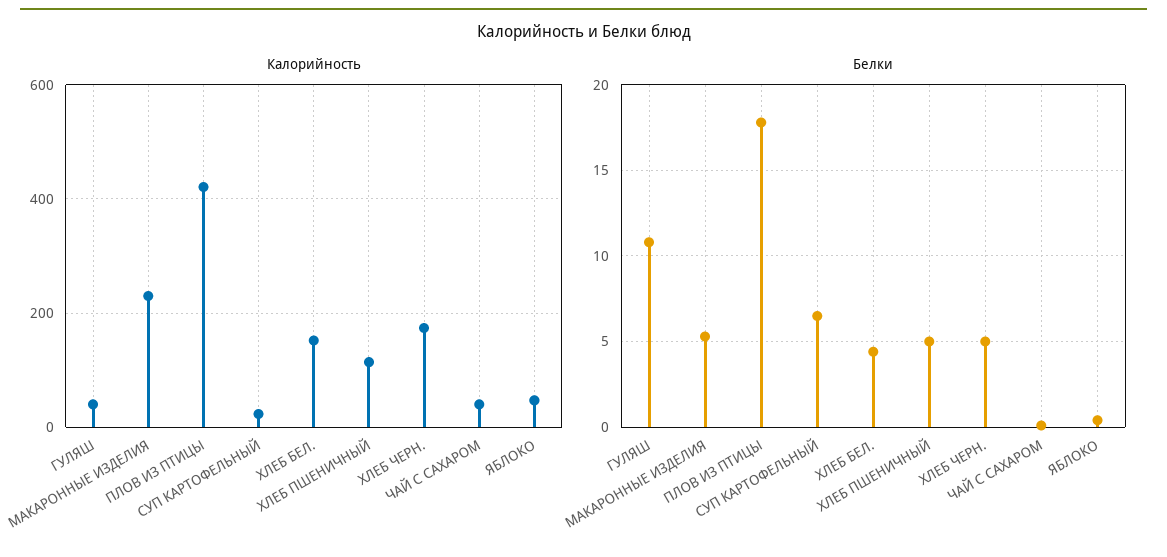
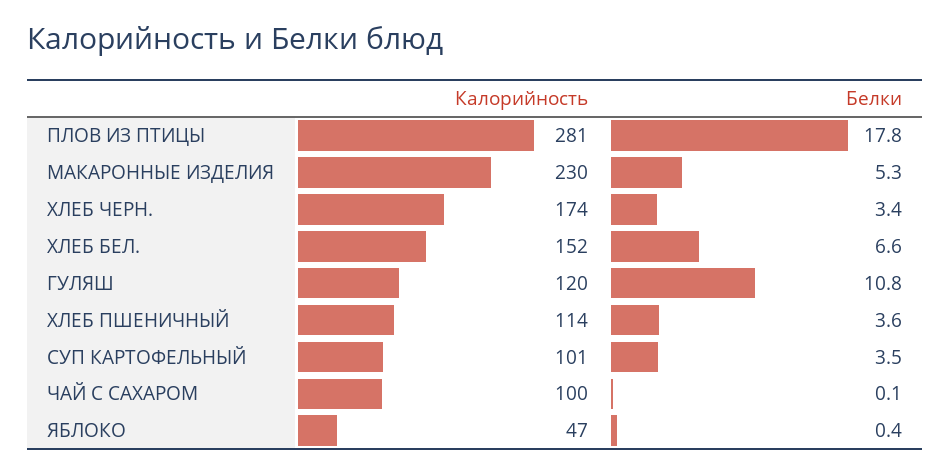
  {
    "Калорийность": {
-     "ГУЛЯШ": 40,
+     "ГУЛЯШ": 120,
      "МАКАРОННЫЕ ИЗДЕЛИЯ": 230,
-     "ПЛОВ ИЗ ПТИЦЫ": 420,
+     "ПЛОВ ИЗ ПТИЦЫ": 281,
-     "СУП КАРТОФЕЛЬНЫЙ": 20,
+     "СУП КАРТОФЕЛЬНЫЙ": 101,
      "ХЛЕБ БЕЛ.": 152,
      "ХЛЕБ ПШЕНИЧНЫЙ": 114,
      "ХЛЕБ ЧЕРН.": 174,
-     "ЧАЙ С САХАРОМ": 40,
+     "ЧАЙ С САХАРОМ": 100,
      "ЯБЛОКО": 47
    },
    "Белки": {
      "ГУЛЯШ": 10.8,
      "МАКАРОННЫЕ ИЗДЕЛИЯ": 5.3,
      "ПЛОВ ИЗ ПТИЦЫ": 17.8,
-     "СУП КАРТОФЕЛЬНЫЙ": 6.5,
+     "СУП КАРТОФЕЛЬНЫЙ": 3.5,
-     "ХЛЕБ БЕЛ.": 4.5,
+     "ХЛЕБ БЕЛ.": 6.6,
-     "ХЛЕБ ПШЕНИЧНЫЙ": 5,
+     "ХЛЕБ ПШЕНИЧНЫЙ": 3.6,
-     "ХЛЕБ ЧЕРН.": 5,
+     "ХЛЕБ ЧЕРН.": 3.4,
      "ЧАЙ С САХАРОМ": 0.1,
      "ЯБЛОКО": 0.4
    }
  }

